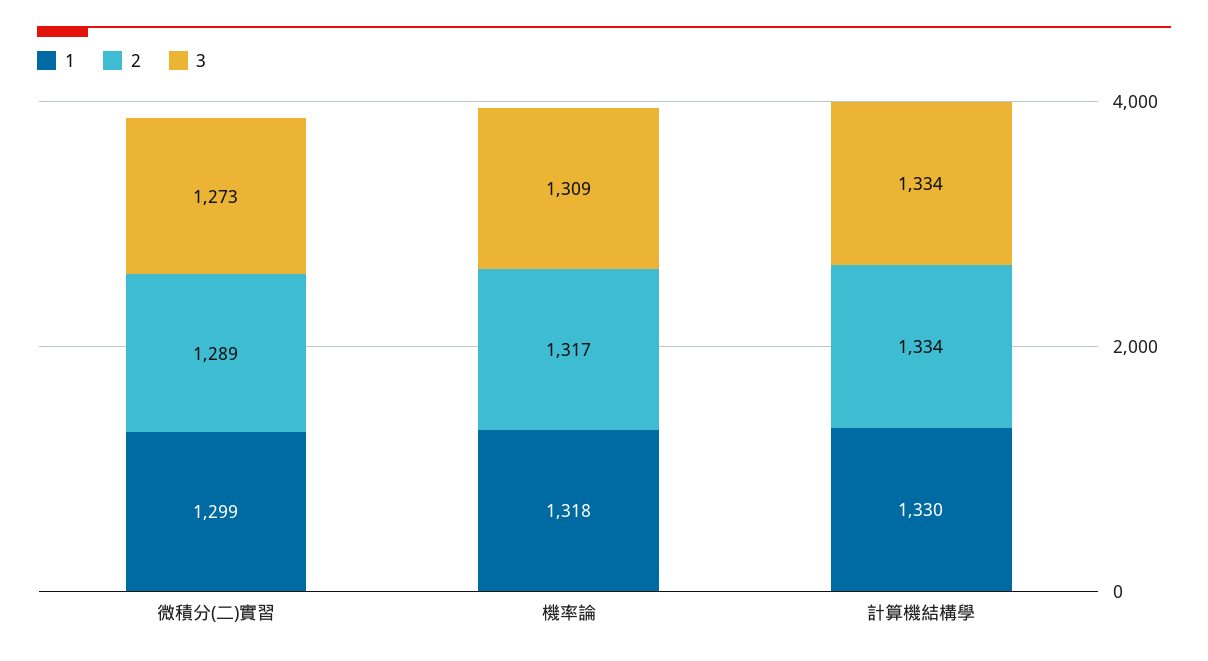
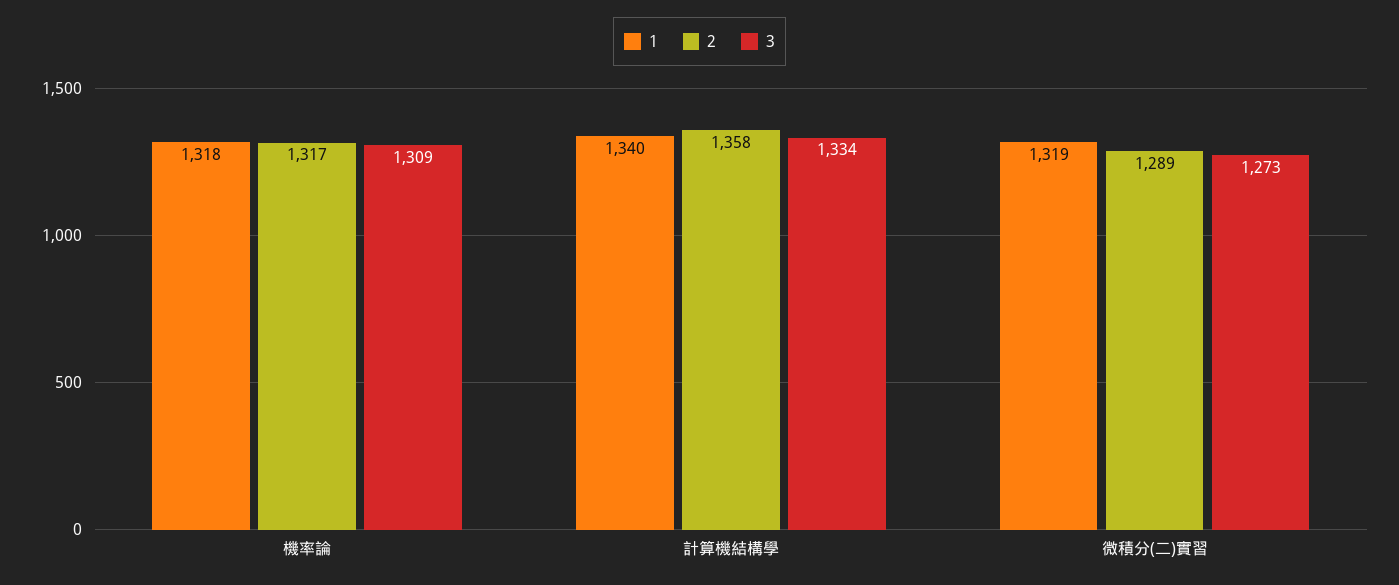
  {
    "1": {
-     "微積分(二)實習": 1299,
+     "微積分(二)實習": 1319,
      "機率論": 1318,
-     "計算機結構學": 1330
+     "計算機結構學": 1340
    },
    "2": {
      "微積分(二)實習": 1289,
      "機率論": 1317,
-     "計算機結構學": 1334
+     "計算機結構學": 1358
    },
    "3": {
      "微積分(二)實習": 1273,
      "機率論": 1309,
      "計算機結構學": 1334
    }
  }

